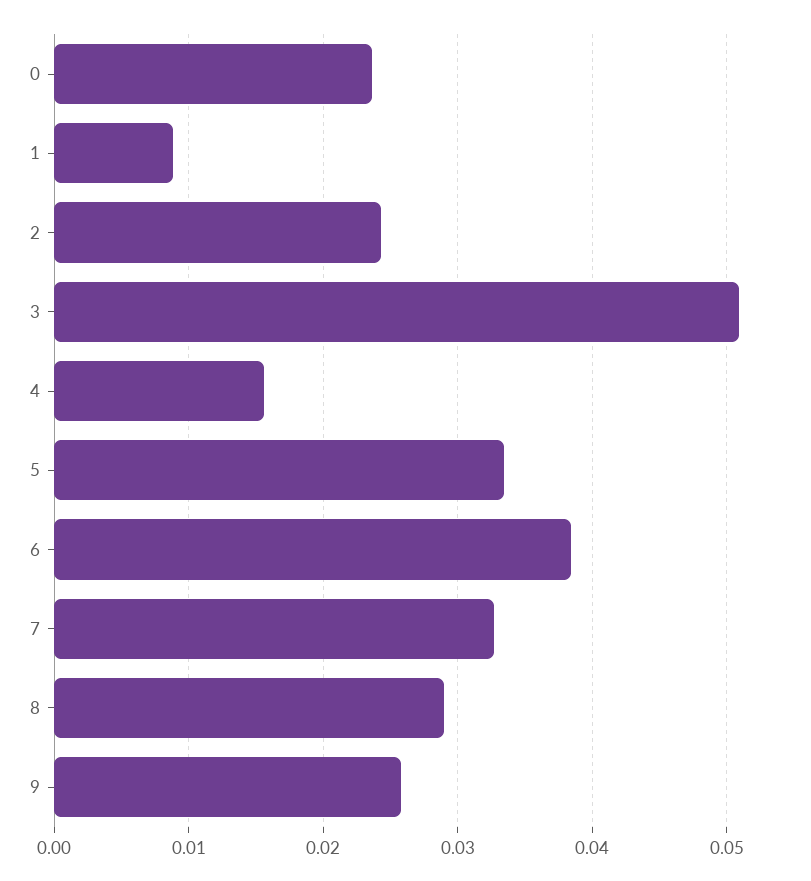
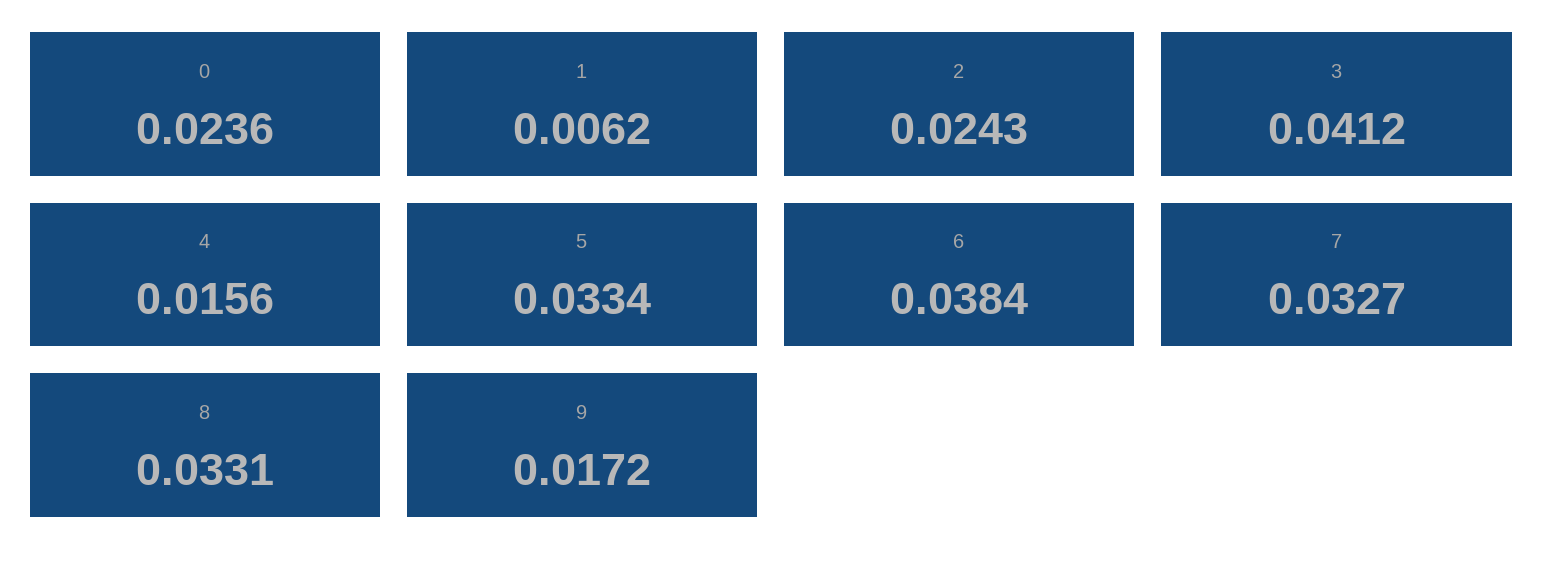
  {
    "0": 0.0236,
-   "1": 0.009,
+   "1": 0.0062,
    "2": 0.0243,
-   "3": 0.051,
+   "3": 0.0412,
    "4": 0.0156,
    "5": 0.0334,
    "6": 0.0384,
    "7": 0.0327,
-   "8": 0.029,
+   "8": 0.0331,
-   "9": 0.026
+   "9": 0.0172
  }

